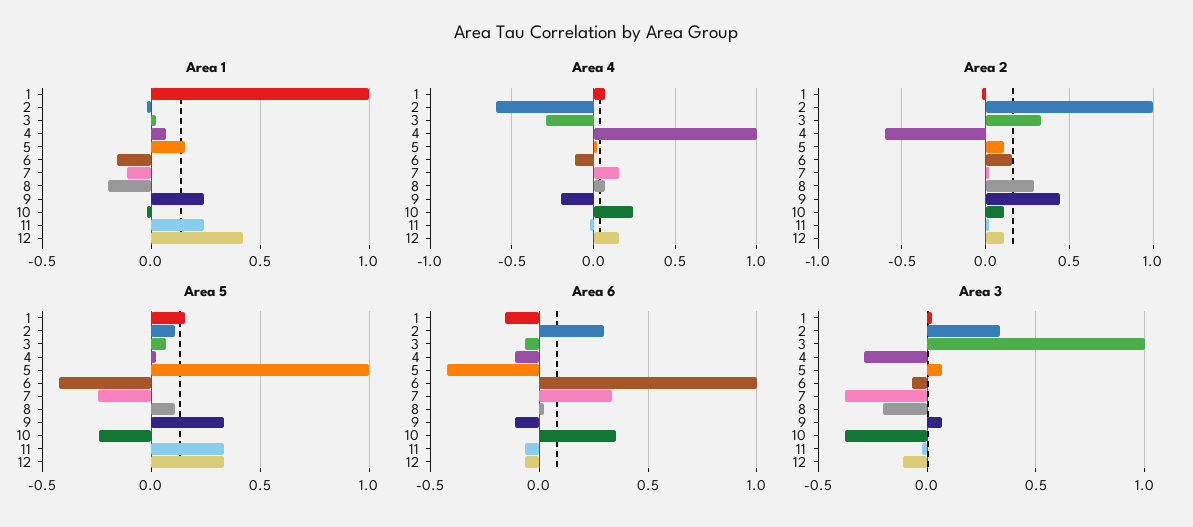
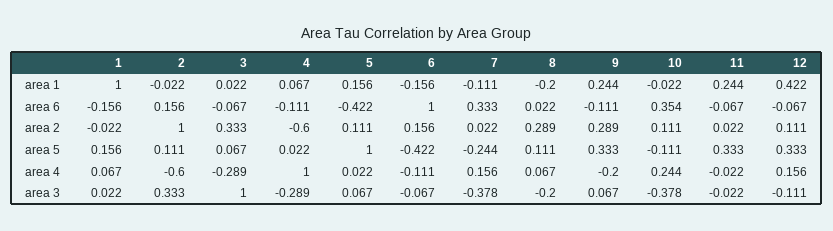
  {
    "Area 1": {
      "1": 1,
      "2": -0.022,
      "3": 0.022,
      "4": 0.067,
      "5": 0.156,
      "6": -0.156,
      "7": -0.111,
      "8": -0.2,
      "9": 0.244,
      "10": -0.022,
      "11": 0.244,
      "12": 0.422
    },
    "Area 4": {
      "1": 0.067,
      "2": -0.6,
      "3": -0.289,
      "4": 1,
      "5": 0.022,
      "6": -0.111,
      "7": 0.156,
      "8": 0.067,
      "9": -0.2,
      "10": 0.244,
      "11": -0.022,
      "12": 0.156
    },
    "Area 2": {
      "1": -0.022,
      "2": 1,
      "3": 0.333,
      "4": -0.6,
      "5": 0.111,
      "6": 0.156,
      "7": 0.022,
      "8": 0.289,
-     "9": 0.45,
+     "9": 0.289,
      "10": 0.111,
      "11": 0.022,
      "12": 0.111
    },
    "Area 5": {
      "1": 0.156,
      "2": 0.111,
      "3": 0.067,
      "4": 0.022,
      "5": 1,
      "6": -0.422,
      "7": -0.244,
      "8": 0.111,
      "9": 0.333,
-     "10": -0.25,
+     "10": -0.111,
      "11": 0.333,
      "12": 0.333
    },
    "Area 6": {
      "1": -0.156,
-     "2": 0.3,
+     "2": 0.156,
      "3": -0.067,
      "4": -0.111,
      "5": -0.422,
      "6": 1,
      "7": 0.333,
      "8": 0.022,
      "9": -0.111,
      "10": 0.354,
      "11": -0.067,
      "12": -0.067
    },
    "Area 3": {
      "1": 0.022,
      "2": 0.333,
      "3": 1,
      "4": -0.289,
      "5": 0.067,
      "6": -0.067,
      "7": -0.378,
      "8": -0.2,
      "9": 0.067,
      "10": -0.378,
      "11": -0.022,
      "12": -0.111
    }
  }

